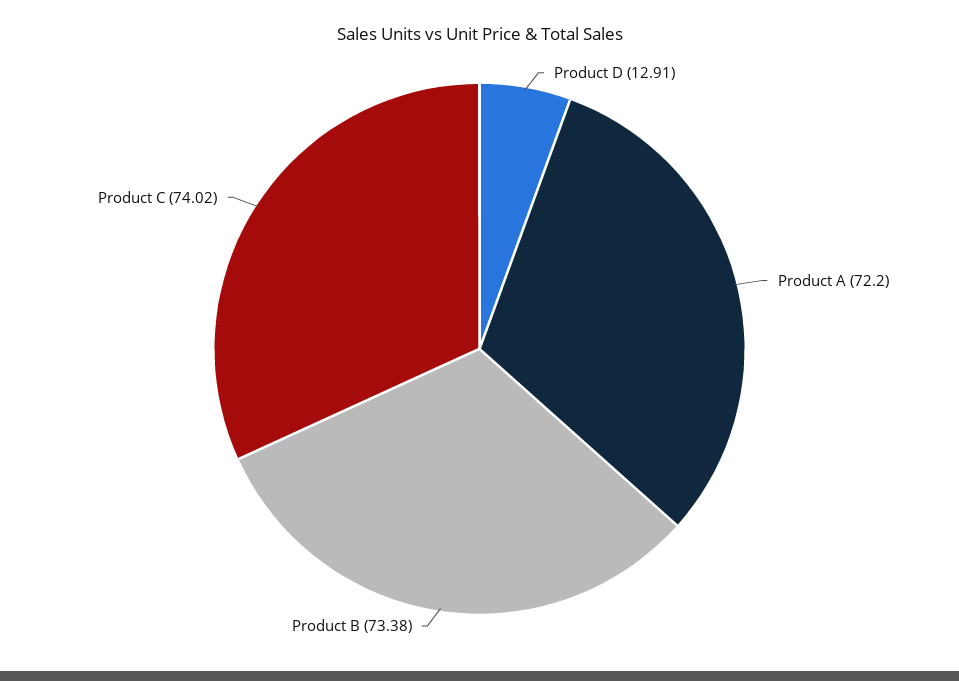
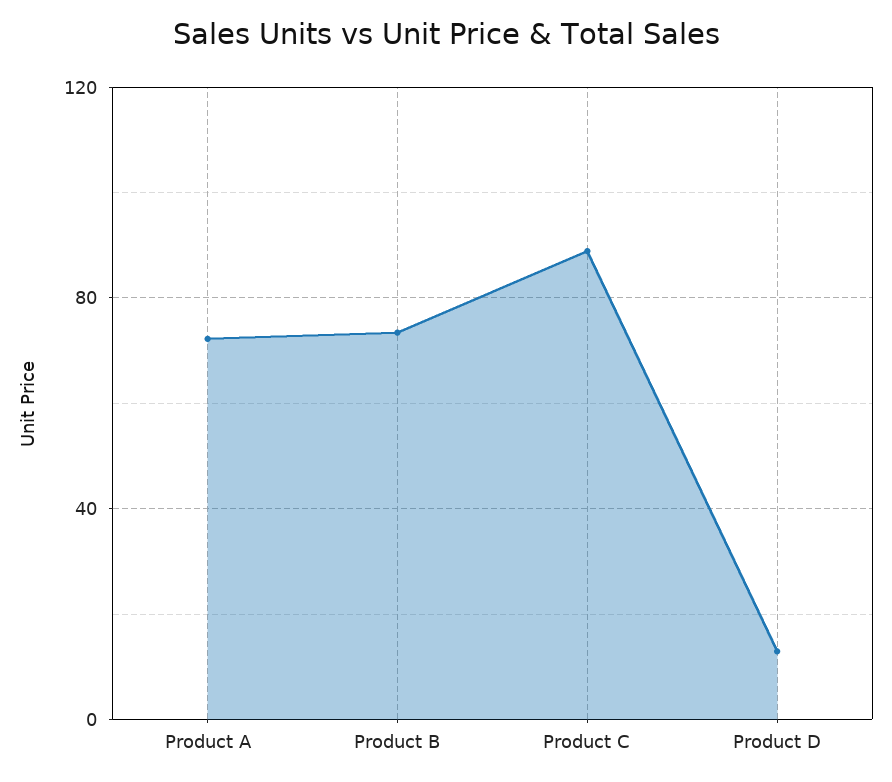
  {
    "Product D": 12.91,
    "Product A": 72.2,
    "Product B": 73.38,
-   "Product C": 74.02
+   "Product C": 90
  }

